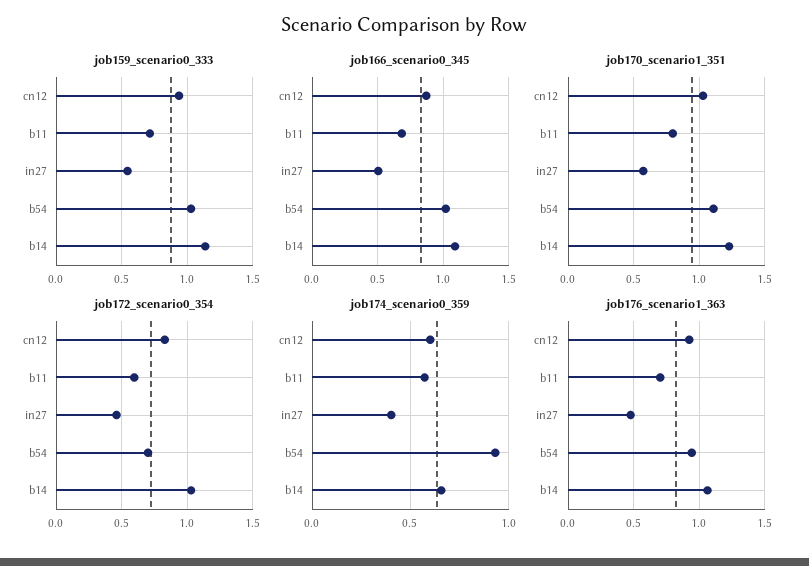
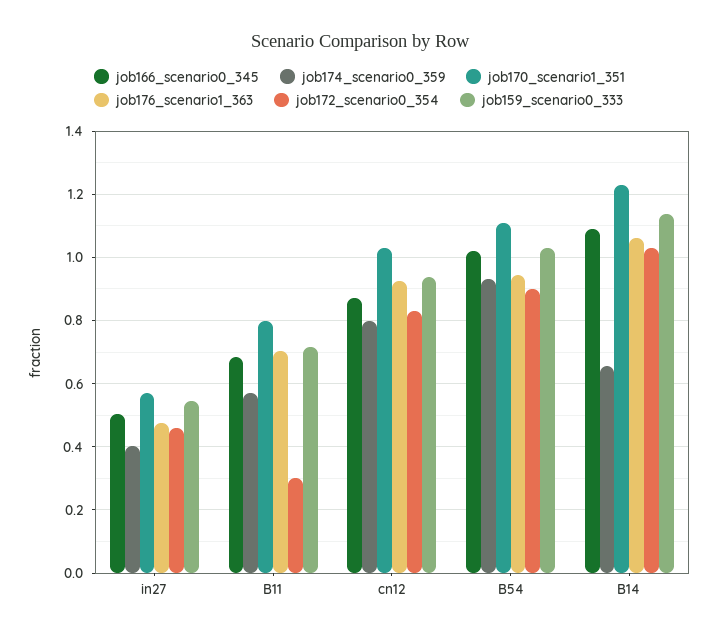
  {
    "job159_scenario0_333": {
      "cn12": 0.94,
      "b11": 0.72,
      "in27": 0.54,
      "b54": 1.02,
      "b14": 1.14
    },
    "job166_scenario0_345": {
      "cn12": 0.88,
      "b11": 0.68,
      "in27": 0.5,
      "b54": 1.02,
      "b14": 1.1
    },
    "job170_scenario1_351": {
      "cn12": 1.02,
      "b11": 0.8,
      "in27": 0.58,
      "b54": 1.1,
      "b14": 1.22
    },
    "job172_scenario0_354": {
      "cn12": 0.82,
-     "b11": 0.6,
+     "b11": 0.3,
      "in27": 0.46,
-     "b54": 0.7,
+     "b54": 0.9,
      "b14": 1.04
    },
    "job174_scenario0_359": {
-     "cn12": 0.6,
+     "cn12": 0.8,
      "b11": 0.58,
      "in27": 0.4,
      "b54": 0.94,
      "b14": 0.66
    },
    "job176_scenario1_363": {
      "cn12": 0.92,
      "b11": 0.7,
      "in27": 0.48,
      "b54": 0.94,
      "b14": 1.06
    }
  }

